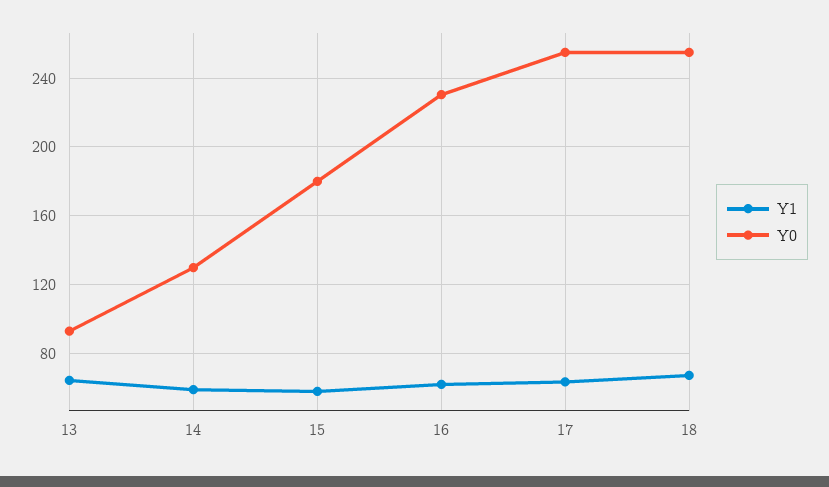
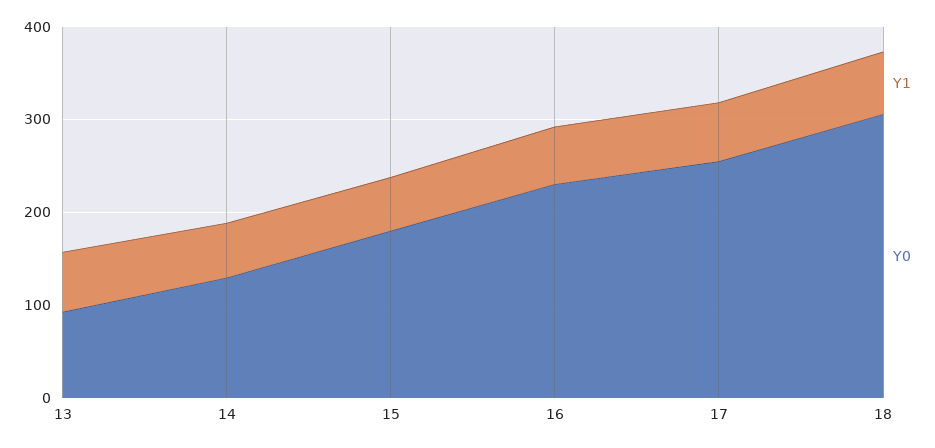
  {
    "Y1": {
      "13": 65,
      "14": 60,
      "15": 60,
      "16": 60,
      "17": 65,
      "18": 65
    },
    "Y0": {
      "13": 95,
      "14": 130,
      "15": 180,
      "16": 230,
      "17": 255,
-     "18": 255
+     "18": 300
    }
  }

